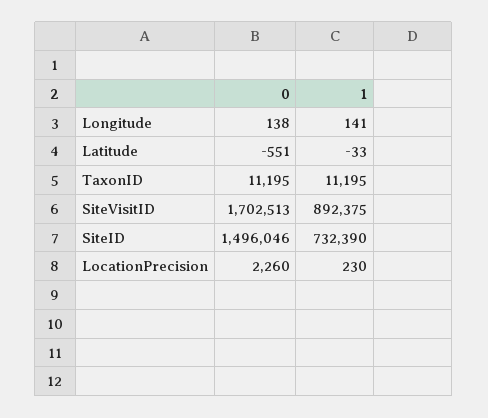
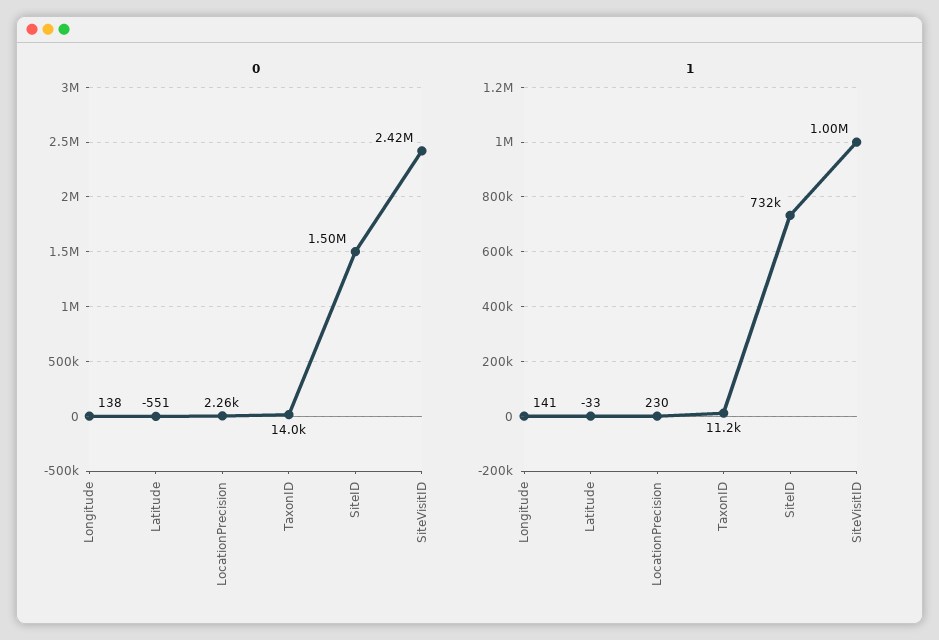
  {
    "0": {
      "Longitude": 138,
      "Latitude": -551,
-     "TaxonID": 11195,
+     "TaxonID": 14000,
-     "SiteVisitID": 1702513,
+     "SiteVisitID": 2420000,
      "SiteID": 1496046,
      "LocationPrecision": 2260
    },
    "1": {
      "Longitude": 141,
      "Latitude": -33,
      "TaxonID": 11195,
-     "SiteVisitID": 892375,
+     "SiteVisitID": 1000000,
      "SiteID": 732390,
      "LocationPrecision": 230
    }
  }

